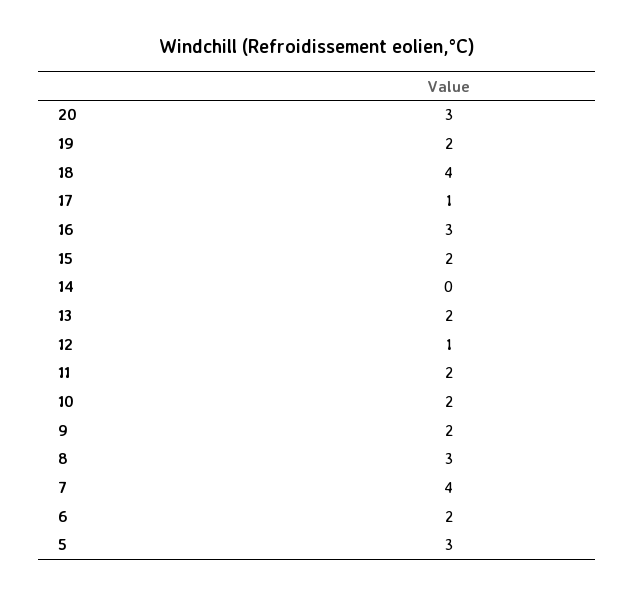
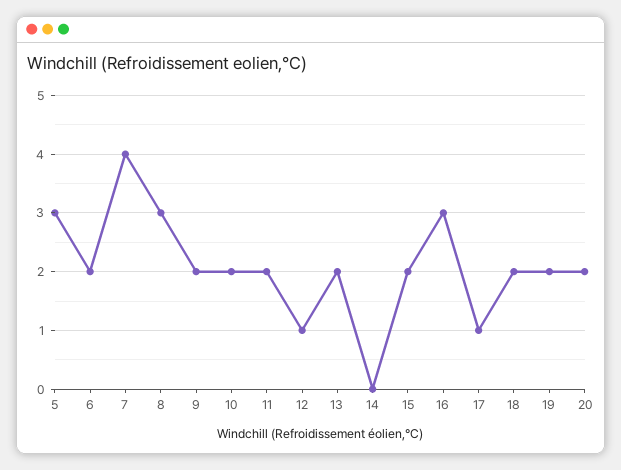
  {
-   "20": 3,
+   "20": 2,
    "19": 2,
-   "18": 4,
+   "18": 2,
    "17": 1,
    "16": 3,
    "15": 2,
    "14": 0,
    "13": 2,
    "12": 1,
    "11": 2,
    "10": 2,
    "9": 2,
    "8": 3,
    "7": 4,
    "6": 2,
    "5": 3
  }

